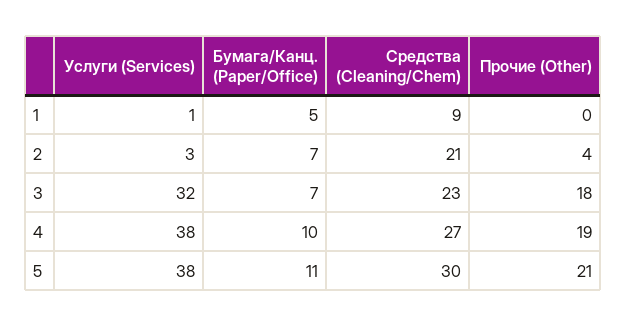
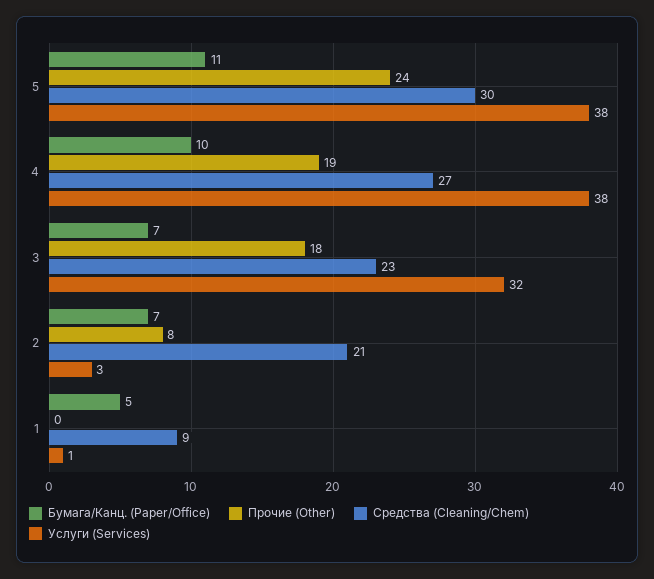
  {
    "Услуги (Services)": {
      "1": 1,
      "2": 3,
      "3": 32,
      "4": 38,
      "5": 38
    },
    "Бумага/Канц. (Paper/Office)": {
      "1": 5,
      "2": 7,
      "3": 7,
      "4": 10,
      "5": 11
    },
    "Средства (Cleaning/Chem)": {
      "1": 9,
      "2": 21,
      "3": 23,
      "4": 27,
      "5": 30
    },
    "Прочие (Other)": {
      "1": 0,
-     "2": 4,
+     "2": 8,
      "3": 18,
      "4": 19,
-     "5": 21
+     "5": 24
    }
  }

